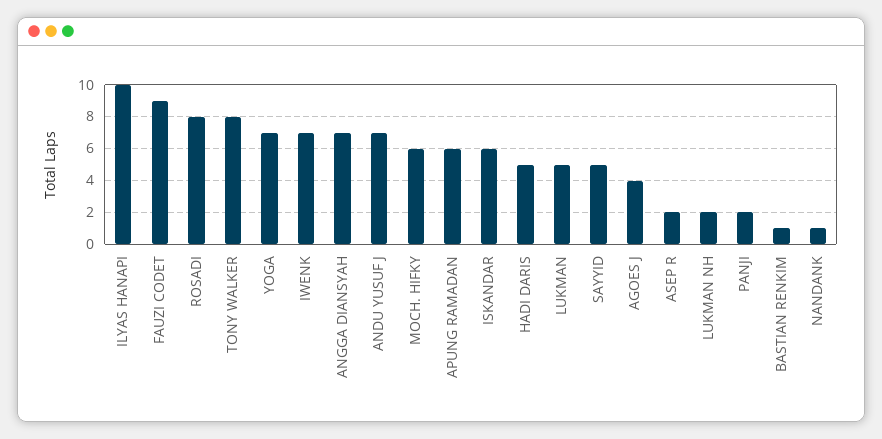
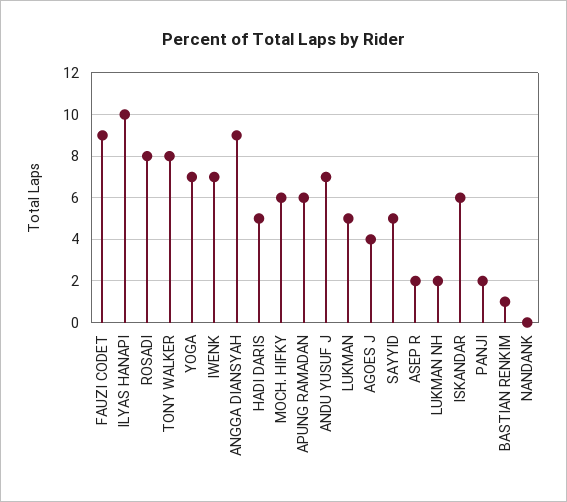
  {
    "ILYAS HANAPI": 10,
    "FAUZI CODET": 9,
    "ROSADI": 8,
    "TONY WALKER": 8,
    "YOGA": 7,
    "IWENK": 7,
-   "ANGGA DIANSYAH": 7,
+   "ANGGA DIANSYAH": 9,
    "ANDU YUSUF J": 7,
    "MOCH. HIFKY": 6,
    "APUNG RAMADAN": 6,
    "ISKANDAR": 6,
    "HADI DARIS": 5,
    "LUKMAN": 5,
    "SAYYID": 5,
    "AGOES J": 4,
    "ASEP R": 2,
    "LUKMAN NH": 2,
    "PANJI": 2,
    "BASTIAN RENKIM": 1,
-   "NANDANK": 1
+   "NANDANK": 0
  }

